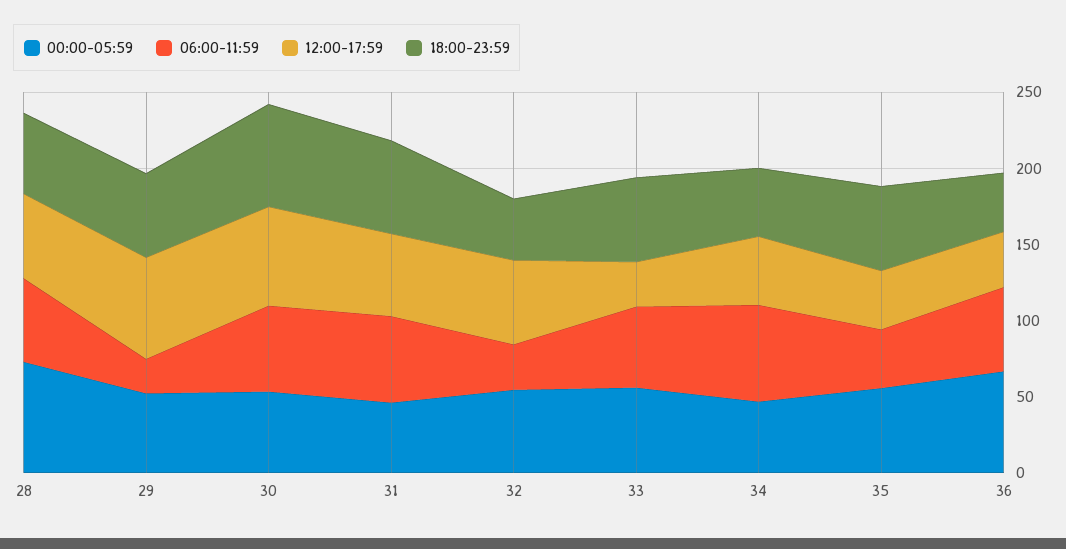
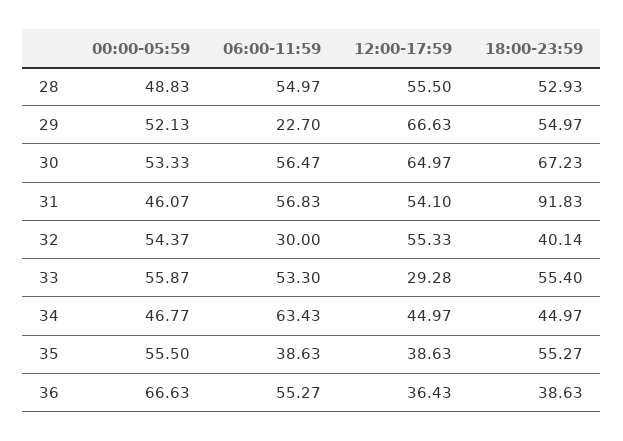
  {
    "00:00-05:59": {
-     "28": 70,
+     "28": 48.83,
      "29": 52.13,
      "30": 53.33,
      "31": 46.07,
      "32": 54.37,
      "33": 55.87,
      "34": 46.77,
      "35": 55.5,
      "36": 66.63
    },
    "06:00-11:59": {
      "28": 54.97,
      "29": 22.7,
      "30": 56.47,
      "31": 56.83,
      "32": 30,
      "33": 53.3,
      "34": 63.43,
      "35": 38.63,
      "36": 55.27
    },
    "12:00-17:59": {
      "28": 55.5,
      "29": 66.63,
      "30": 64.97,
      "31": 54.1,
      "32": 55.33,
      "33": 29.28,
      "34": 44.97,
      "35": 38.63,
      "36": 36.43
    },
    "18:00-23:59": {
      "28": 52.93,
      "29": 54.97,
      "30": 67.23,
-     "31": 60,
+     "31": 91.83,
      "32": 40.14,
      "33": 55.4,
      "34": 44.97,
      "35": 55.27,
      "36": 38.63
    }
  }

